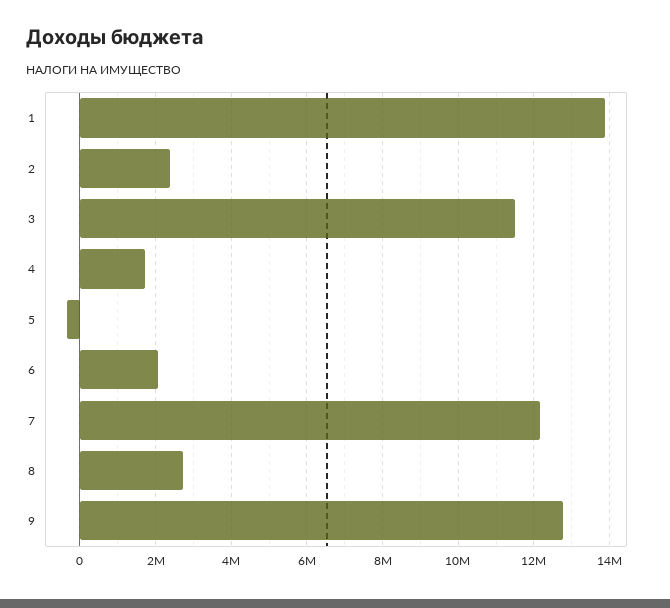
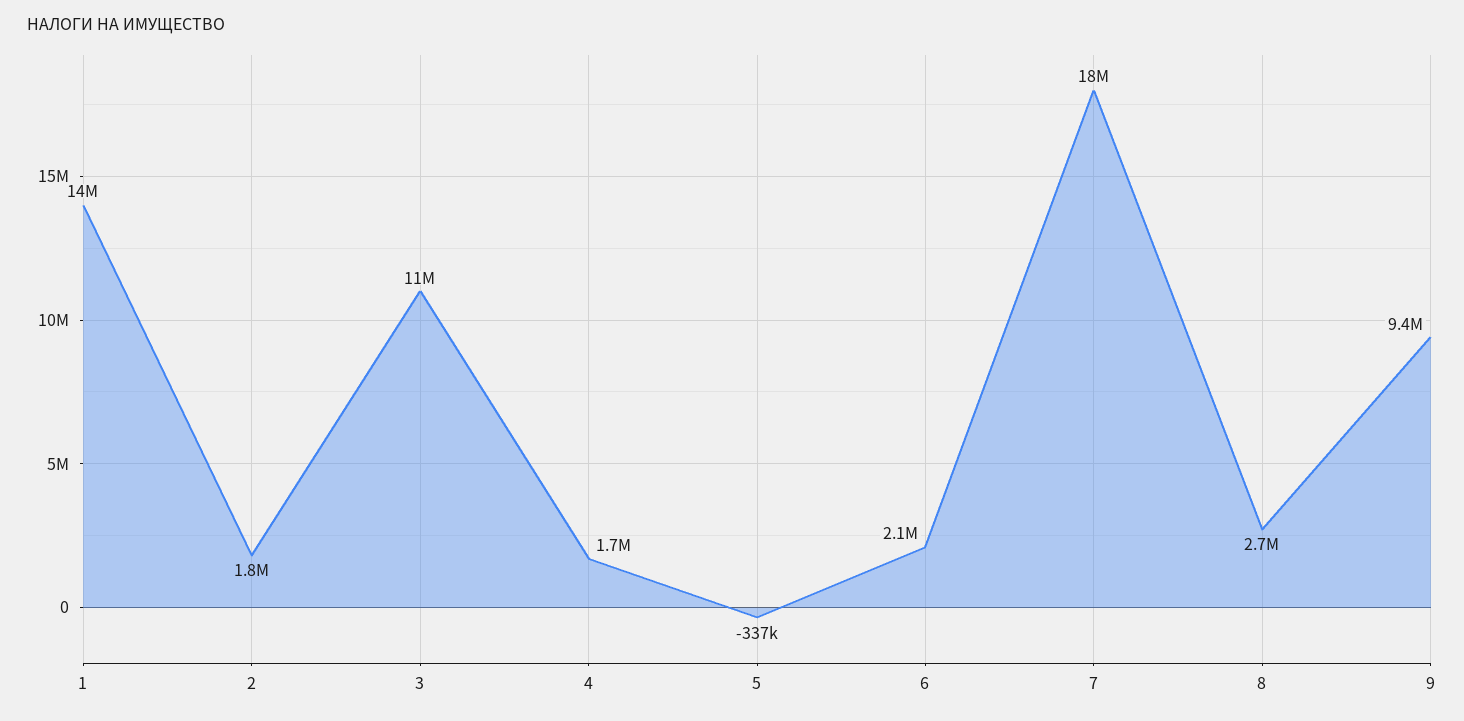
  {
    "1": 14000000,
-   "2": 2400000,
+   "2": 1800000,
    "3": 11000000,
    "4": 1700000,
    "5": -337000,
    "6": 2100000,
-   "7": 12200000,
+   "7": 18000000,
    "8": 2700000,
-   "9": 12800000
+   "9": 9400000
  }

